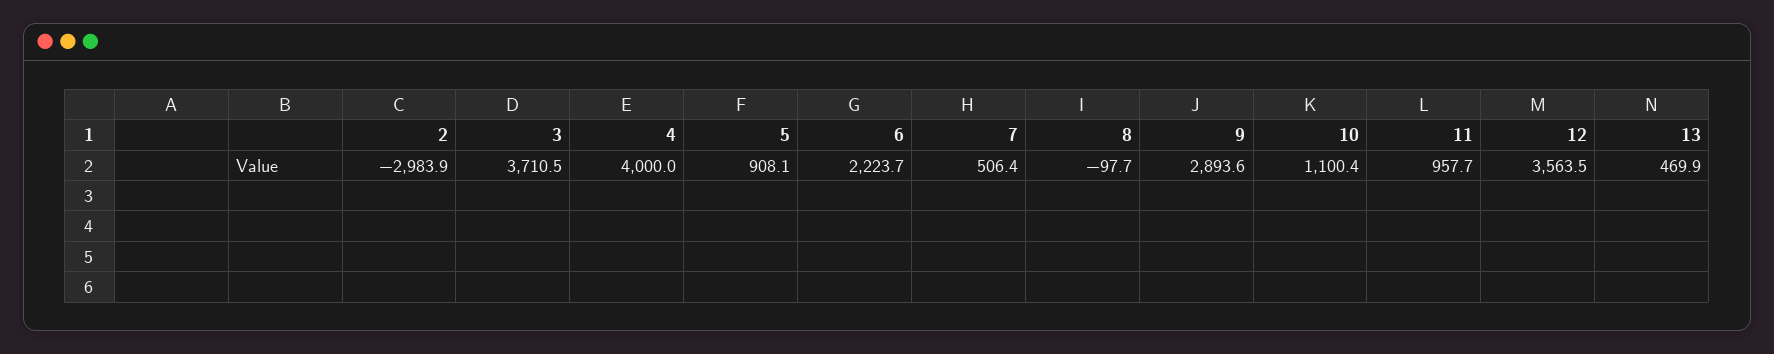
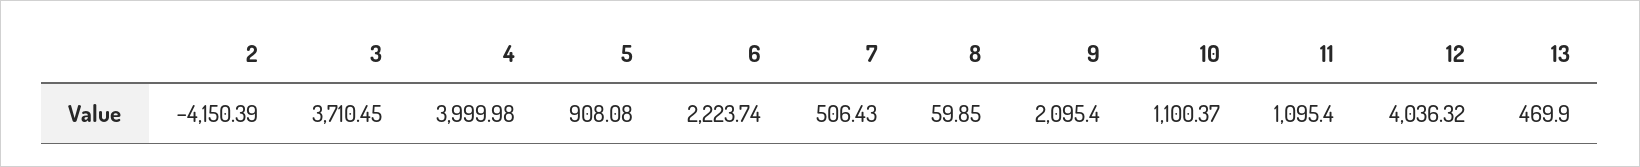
  {
-   "2": -2983.9,
+   "2": -4150.39,
    "3": 3710.45,
    "4": 3999.98,
    "5": 908.08,
    "6": 2223.74,
    "7": 506.43,
-   "8": -97.7,
+   "8": 59.85,
-   "9": 2893.6,
+   "9": 2095.4,
    "10": 1100.37,
-   "11": 957.7,
+   "11": 1095.4,
-   "12": 3563.5,
+   "12": 4036.32,
    "13": 469.9
  }

